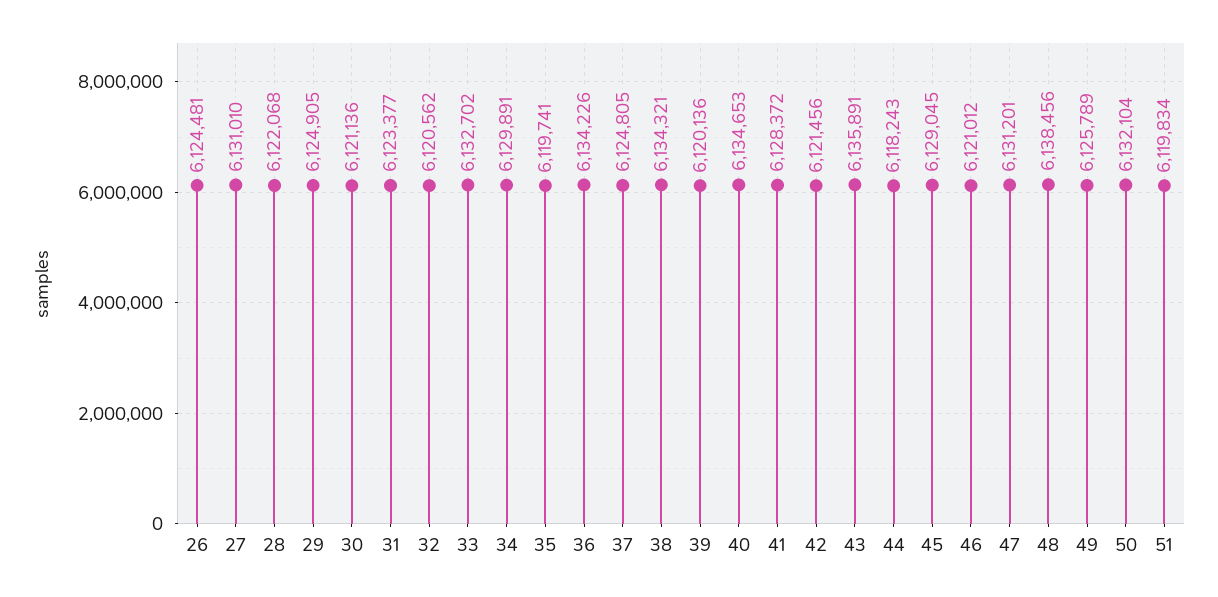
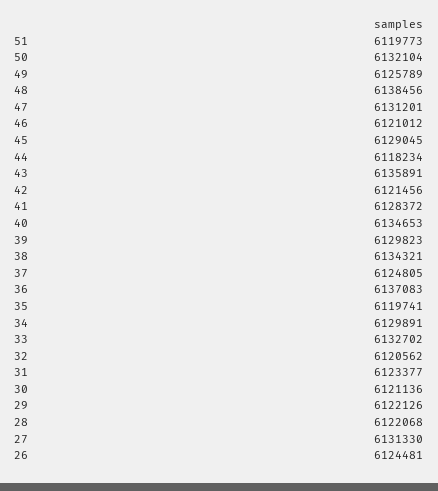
  {
    "26": 6124481,
-   "27": 6131010,
+   "27": 6131330,
    "28": 6122068,
-   "29": 6124905,
+   "29": 6122126,
    "30": 6121136,
    "31": 6123377,
    "32": 6120562,
    "33": 6132702,
    "34": 6129891,
    "35": 6119741,
-   "36": 6134226,
+   "36": 6137083,
    "37": 6124805,
    "38": 6134321,
-   "39": 6120136,
+   "39": 6129823,
    "40": 6134653,
    "41": 6128372,
    "42": 6121456,
    "43": 6135891,
-   "44": 6118243,
+   "44": 6118234,
    "45": 6129045,
    "46": 6121012,
    "47": 6131201,
    "48": 6138456,
    "49": 6125789,
    "50": 6132104,
-   "51": 6119834
+   "51": 6119773
  }

